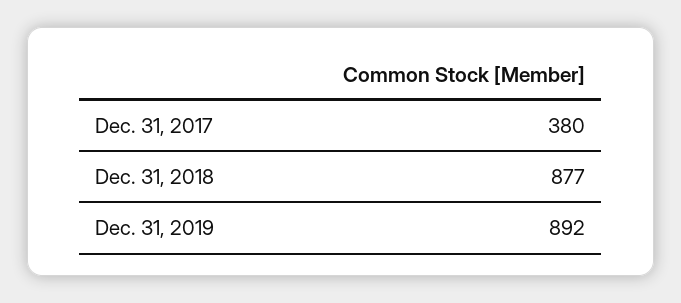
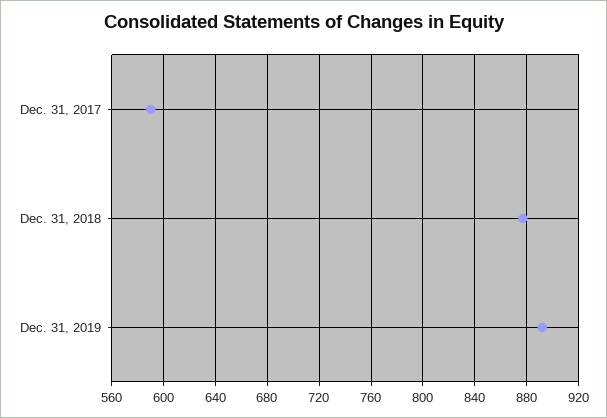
  {
-   "Dec. 31, 2017": 380,
+   "Dec. 31, 2017": 590,
    "Dec. 31, 2018": 877,
    "Dec. 31, 2019": 892
  }

